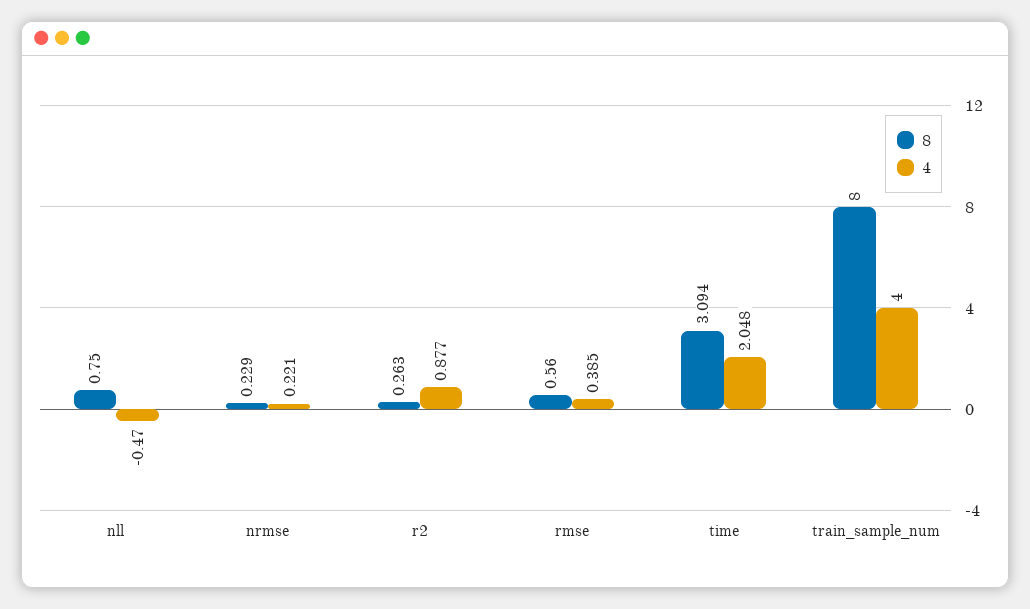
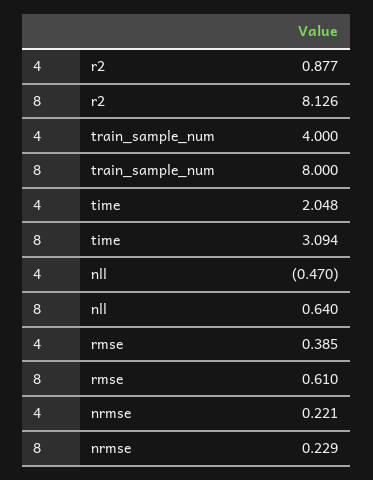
  {
    "8": {
-     "nll": 0.75,
+     "nll": 0.64,
      "nrmse": 0.229,
-     "r2": 0.263,
+     "r2": 8.126,
-     "rmse": 0.56,
+     "rmse": 0.61,
      "time": 3.094,
      "train_sample_num": 8
    },
    "4": {
      "nll": -0.47,
      "nrmse": 0.221,
      "r2": 0.877,
      "rmse": 0.385,
      "time": 2.048,
      "train_sample_num": 4
    }
  }

